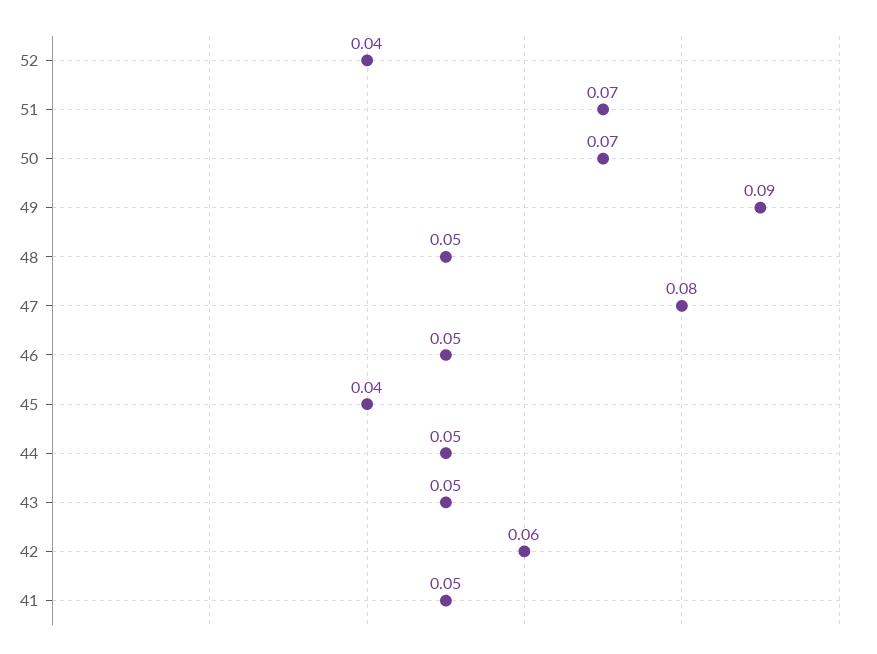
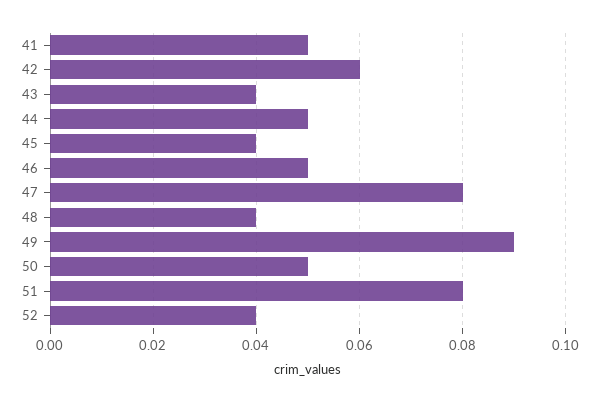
  {
    "52": 0.04,
-   "51": 0.07,
+   "51": 0.08,
-   "50": 0.07,
+   "50": 0.05,
    "49": 0.09,
-   "48": 0.05,
+   "48": 0.04,
    "47": 0.08,
    "46": 0.05,
    "45": 0.04,
    "44": 0.05,
-   "43": 0.05,
+   "43": 0.04,
    "42": 0.06,
    "41": 0.05
  }

